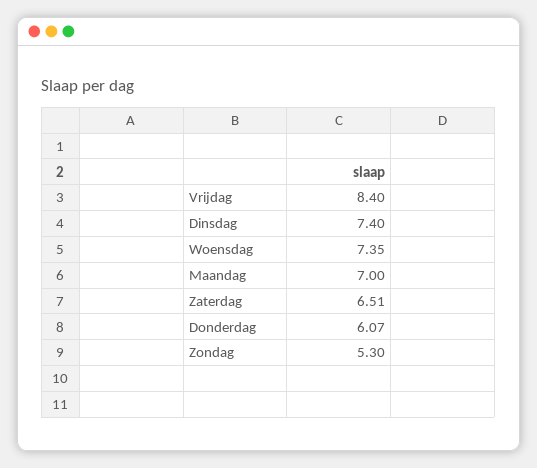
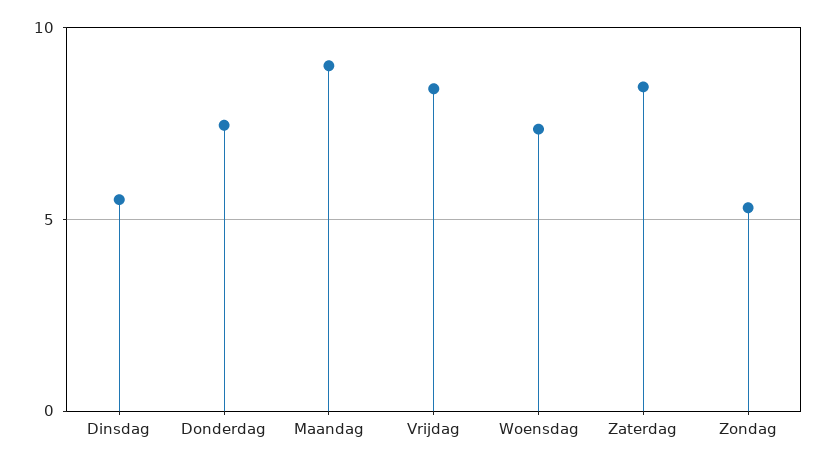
  {
    "Vrijdag": 8.4,
-   "Dinsdag": 7.4,
+   "Dinsdag": 5.5,
    "Woensdag": 7.35,
-   "Maandag": 7,
+   "Maandag": 9,
-   "Zaterdag": 6.51,
+   "Zaterdag": 8.5,
-   "Donderdag": 6.07,
+   "Donderdag": 7.5,
    "Zondag": 5.3
  }

